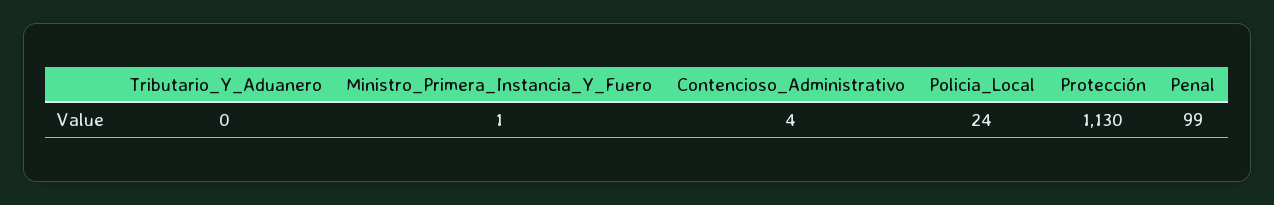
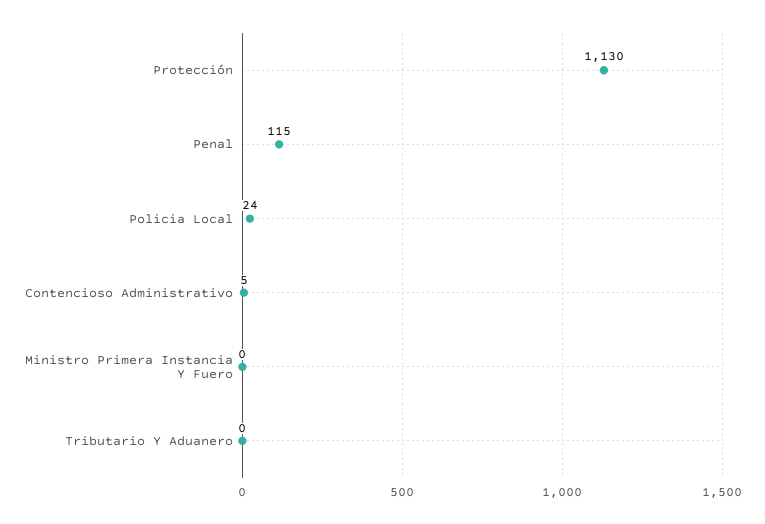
  {
    "Tributario_Y_Aduanero": 0,
-   "Ministro_Primera_Instancia_Y_Fuero": 1,
+   "Ministro_Primera_Instancia_Y_Fuero": 0,
-   "Contencioso_Administrativo": 4,
+   "Contencioso_Administrativo": 5,
    "Policia_Local": 24,
    "Protección": 1130,
-   "Penal": 99
+   "Penal": 115
  }

